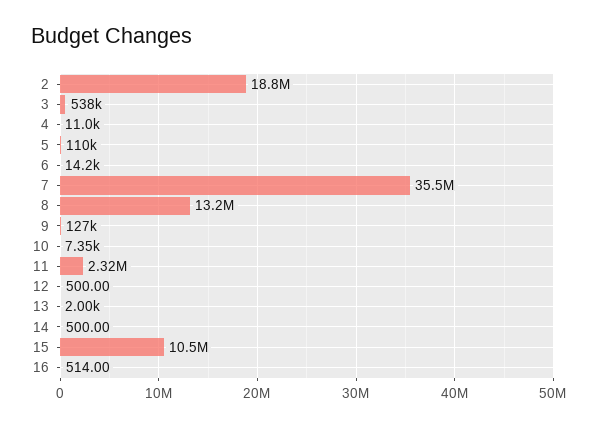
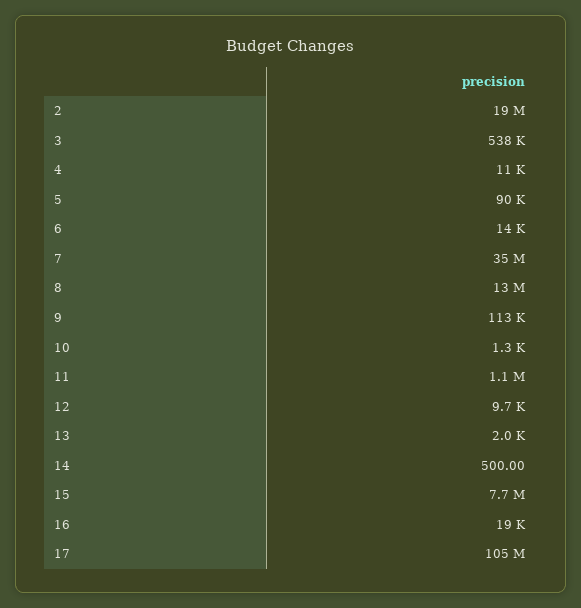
  {
    "2": 18800000,
    "3": 538000,
    "4": 11000,
-   "5": 110000,
+   "5": 90000,
    "6": 14200,
    "7": 35500000,
    "8": 13200000,
-   "9": 127000,
+   "9": 113000,
-   "10": 7350,
+   "10": 1300,
-   "11": 2320000,
+   "11": 1100000,
-   "12": 500,
+   "12": 9700,
    "13": 2000,
    "14": 500,
-   "15": 10500000,
+   "15": 7700000,
-   "16": 514
+   "16": 19000,
+   "17": 105000000
  }

